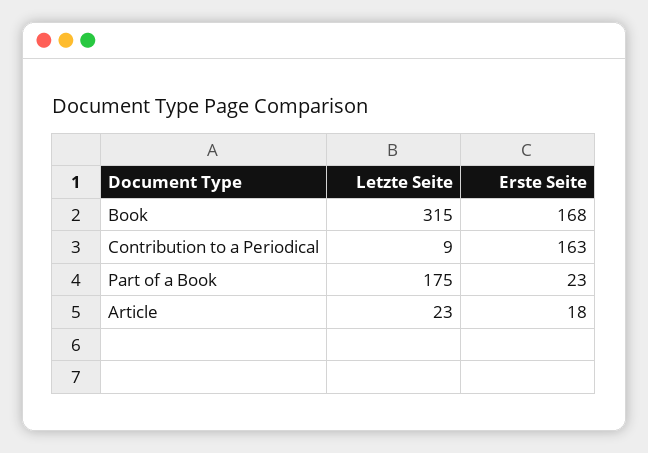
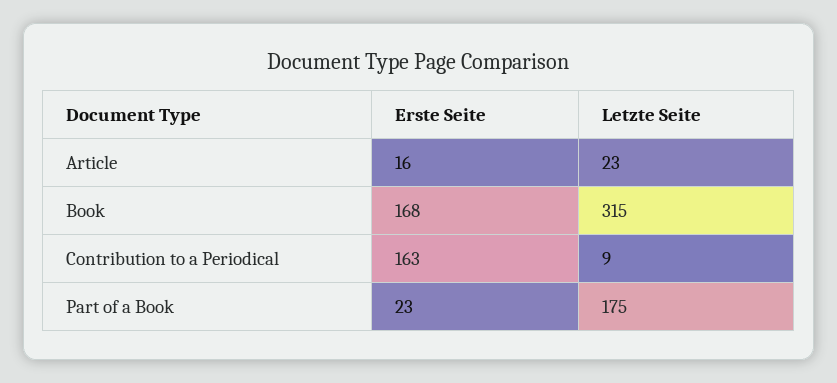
  {
    "Letzte Seite": {
      "Book": 315,
      "Contribution to a Periodical": 9,
      "Part of a Book": 175,
      "Article": 23
    },
    "Erste Seite": {
      "Book": 168,
      "Contribution to a Periodical": 163,
      "Part of a Book": 23,
-     "Article": 18
+     "Article": 16
    }
  }

